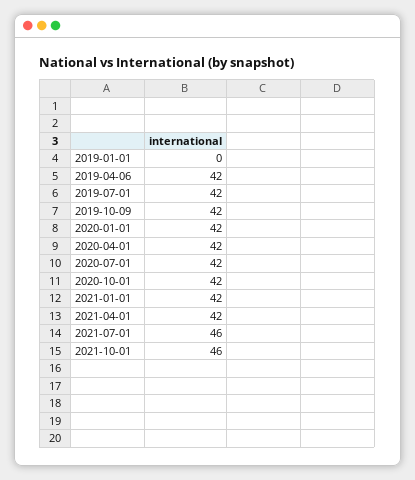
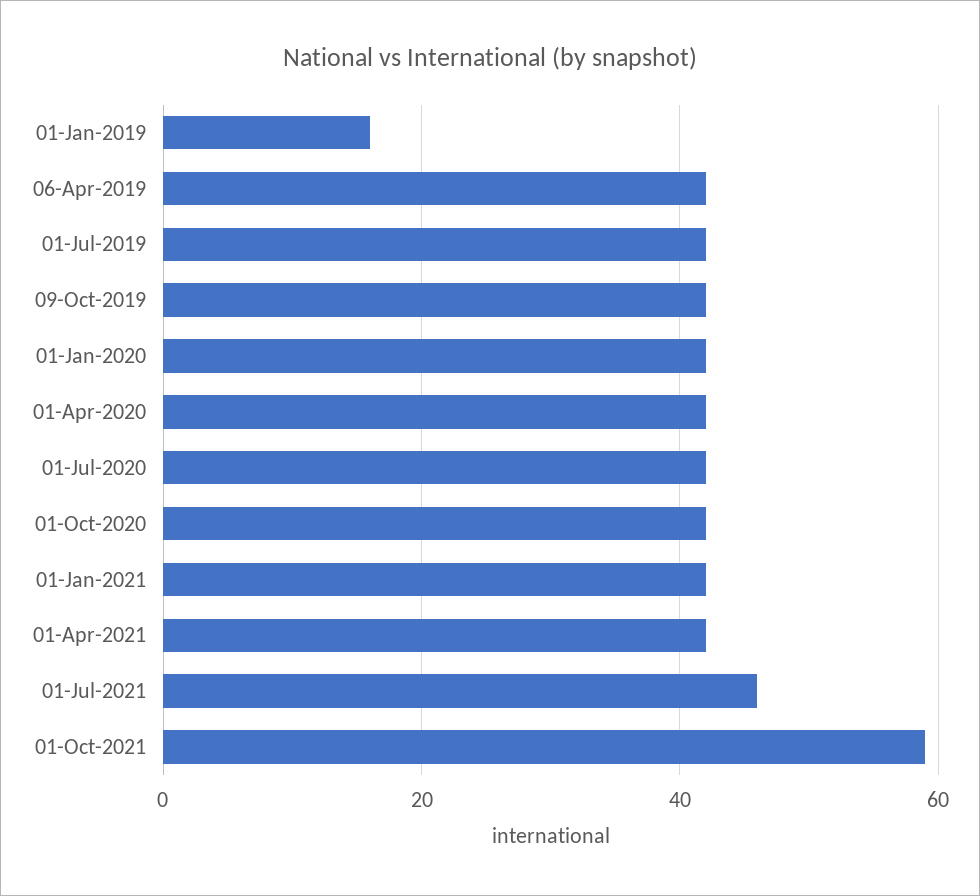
  {
-   "2019-01-01": 0,
+   "2019-01-01": 15,
    "2019-04-06": 42,
    "2019-07-01": 42,
    "2019-10-09": 42,
    "2020-01-01": 42,
    "2020-04-01": 42,
    "2020-07-01": 42,
    "2020-10-01": 42,
    "2021-01-01": 42,
    "2021-04-01": 42,
    "2021-07-01": 46,
-   "2021-10-01": 46
+   "2021-10-01": 60
  }

